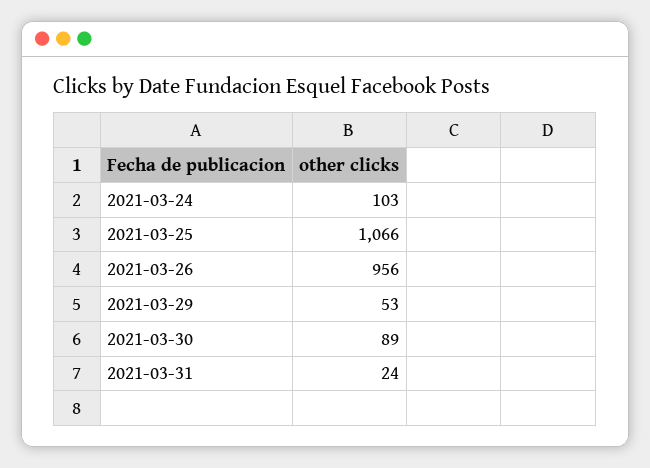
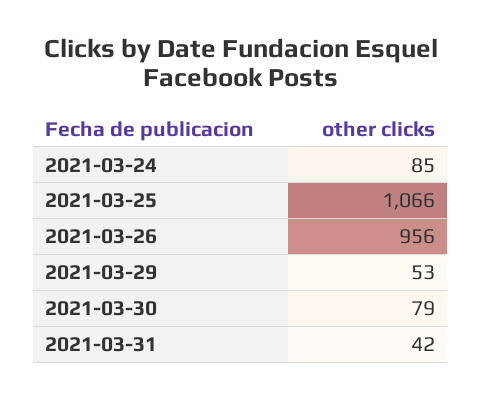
  {
-   "2021-03-24": 103,
+   "2021-03-24": 85,
    "2021-03-25": 1066,
    "2021-03-26": 956,
    "2021-03-29": 53,
-   "2021-03-30": 89,
+   "2021-03-30": 79,
-   "2021-03-31": 24
+   "2021-03-31": 42
  }

